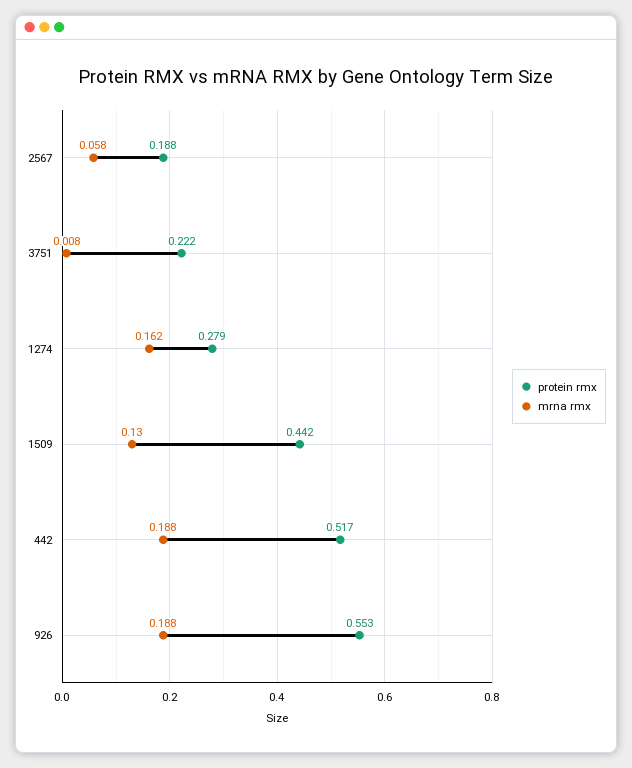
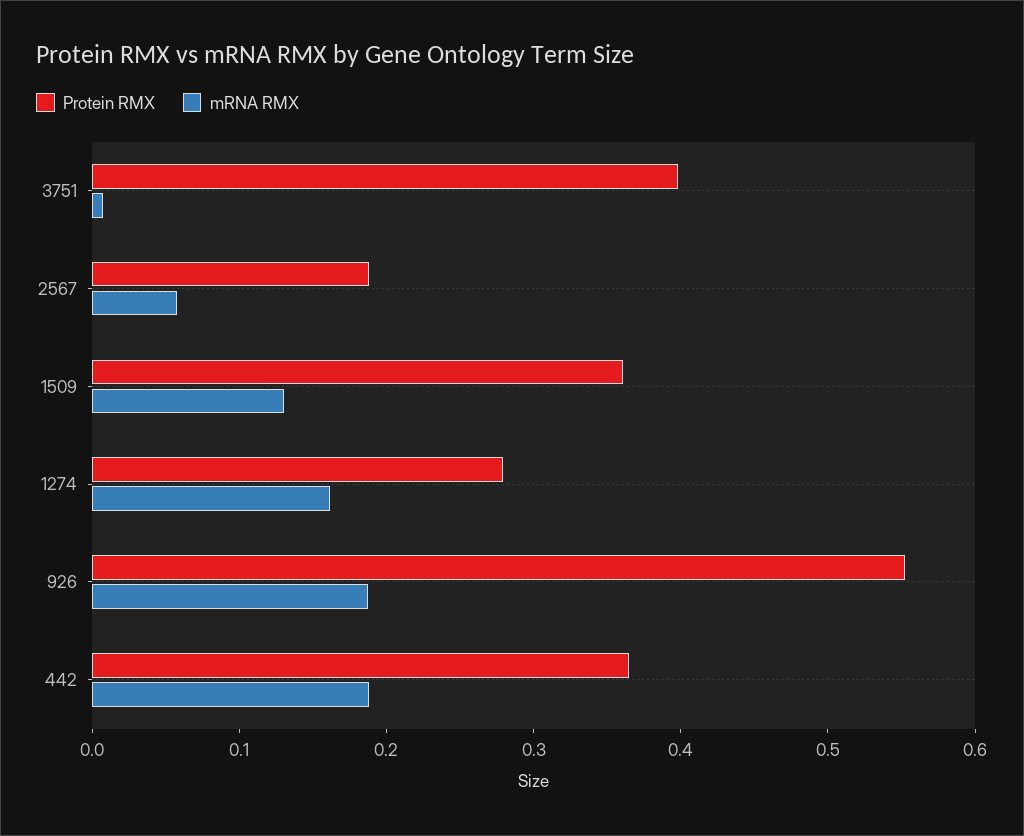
  {
    "protein rmx": {
      "2567": 0.188,
-     "3751": 0.222,
+     "3751": 0.4,
      "1274": 0.279,
-     "1509": 0.442,
+     "1509": 0.36,
-     "442": 0.517,
+     "442": 0.36,
      "926": 0.553
    },
    "mrna rmx": {
      "2567": 0.058,
      "3751": 0.008,
      "1274": 0.162,
      "1509": 0.13,
      "442": 0.188,
      "926": 0.188
    }
  }

